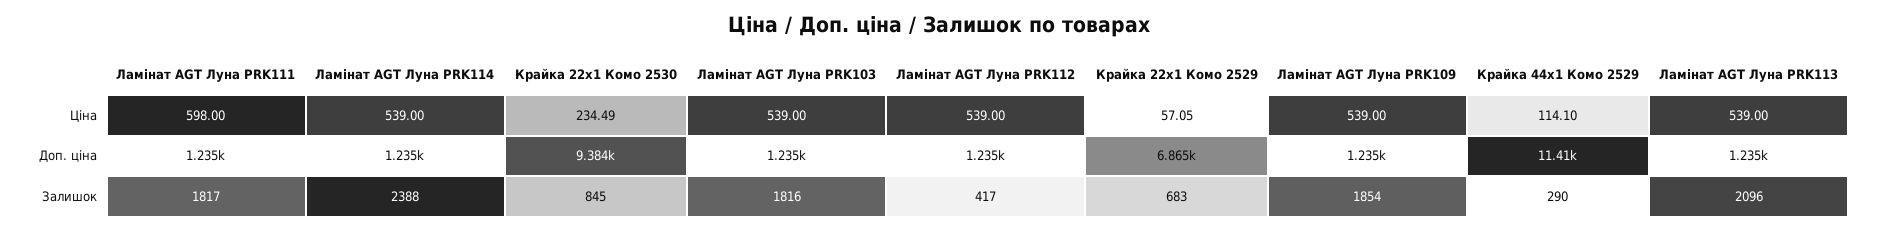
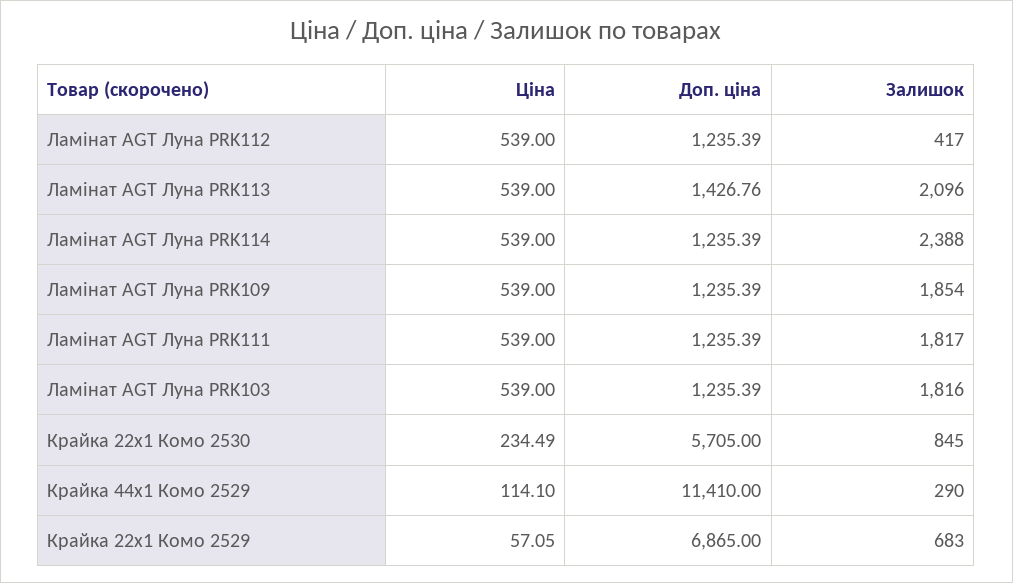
  {
    "Ламінат AGT Луна PRK111": {
-     "Ціна": 598,
+     "Ціна": 539,
      "Доп. ціна": 1235.39,
      "Залишок": 1817
    },
    "Ламінат AGT Луна PRK114": {
      "Ціна": 539,
      "Доп. ціна": 1235.39,
      "Залишок": 2388
    },
    "Крайка 22x1 Комо 2530": {
      "Ціна": 234.49,
-     "Доп. ціна": 9384,
+     "Доп. ціна": 5705,
      "Залишок": 845
    },
    "Ламінат AGT Луна PRK103": {
      "Ціна": 539,
      "Доп. ціна": 1235.39,
      "Залишок": 1816
    },
    "Ламінат AGT Луна PRK112": {
      "Ціна": 539,
      "Доп. ціна": 1235.39,
      "Залишок": 417
    },
    "Крайка 22x1 Комо 2529": {
      "Ціна": 57.05,
      "Доп. ціна": 6865,
      "Залишок": 683
    },
    "Ламінат AGT Луна PRK109": {
      "Ціна": 539,
      "Доп. ціна": 1235.39,
      "Залишок": 1854
    },
    "Крайка 44x1 Комо 2529": {
      "Ціна": 114.1,
      "Доп. ціна": 11410,
      "Залишок": 290
    },
    "Ламінат AGT Луна PRK113": {
      "Ціна": 539,
-     "Доп. ціна": 1235,
+     "Доп. ціна": 1426.76,
      "Залишок": 2096
    }
  }

